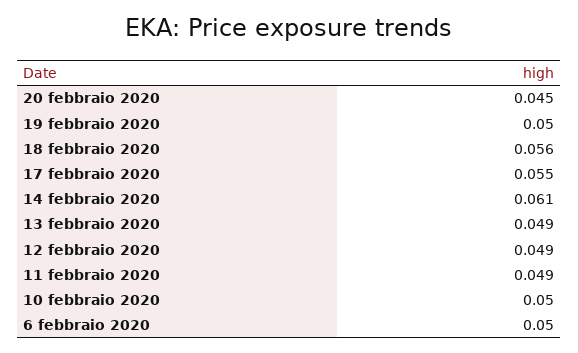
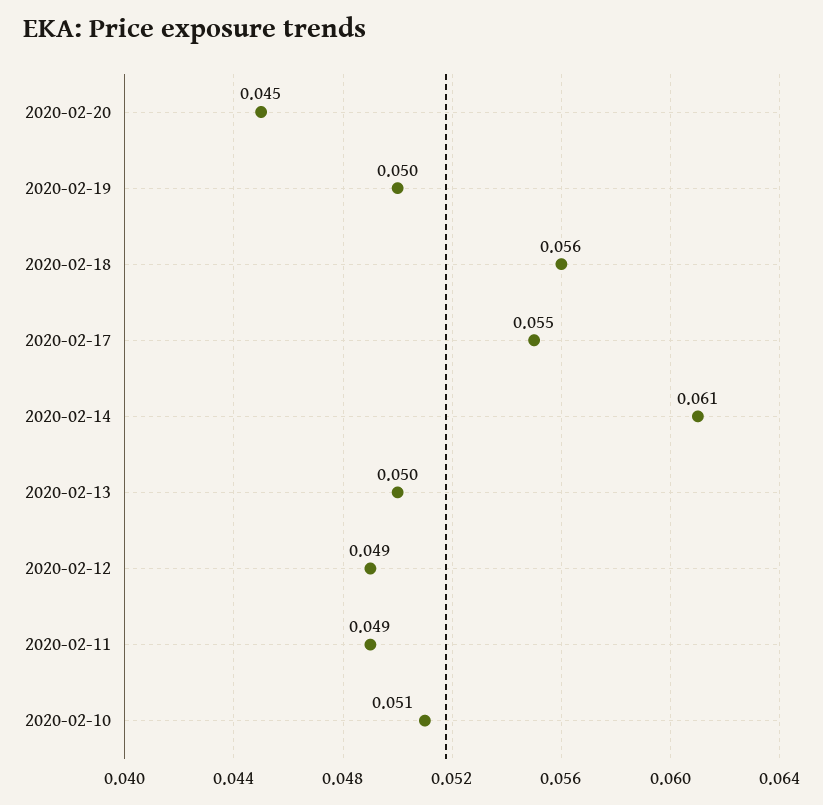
  {
    "20 febbraio 2020": 0.045,
    "19 febbraio 2020": 0.05,
    "18 febbraio 2020": 0.056,
    "17 febbraio 2020": 0.055,
    "14 febbraio 2020": 0.061,
-   "13 febbraio 2020": 0.049,
+   "13 febbraio 2020": 0.05,
    "12 febbraio 2020": 0.049,
    "11 febbraio 2020": 0.049,
-   "10 febbraio 2020": 0.05,
+   "10 febbraio 2020": 0.051
-   "6 febbraio 2020": 0.05
  }

